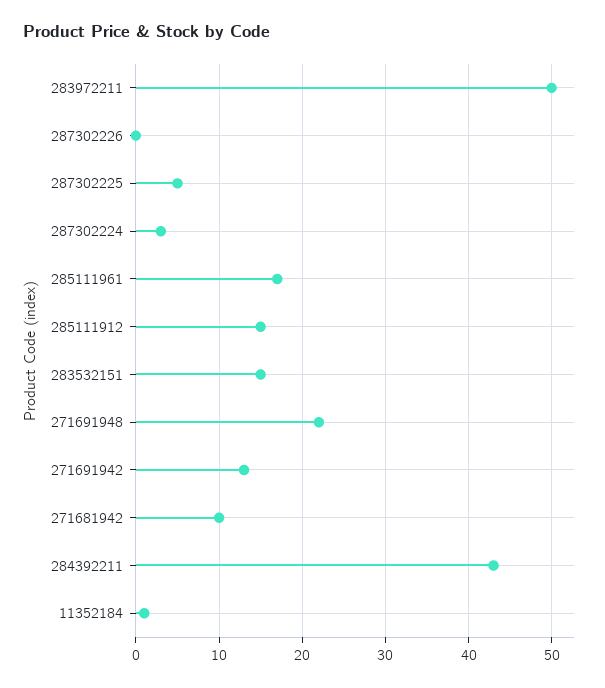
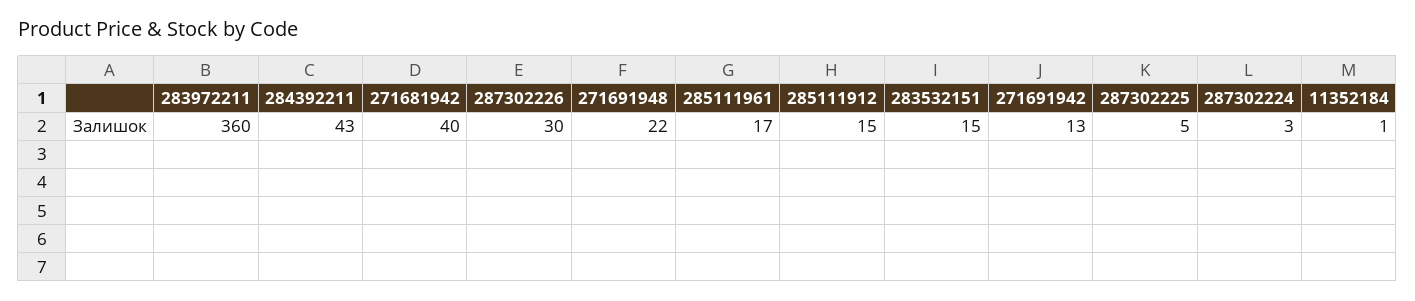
  {
-   "283972211": 50,
+   "283972211": 360,
-   "287302226": 0,
+   "287302226": 30,
    "287302225": 5,
    "287302224": 3,
    "285111961": 17,
    "285111912": 15,
    "283532151": 15,
    "271691948": 22,
    "271691942": 13,
-   "271681942": 10,
+   "271681942": 40,
    "284392211": 43,
    "11352184": 1
  }

